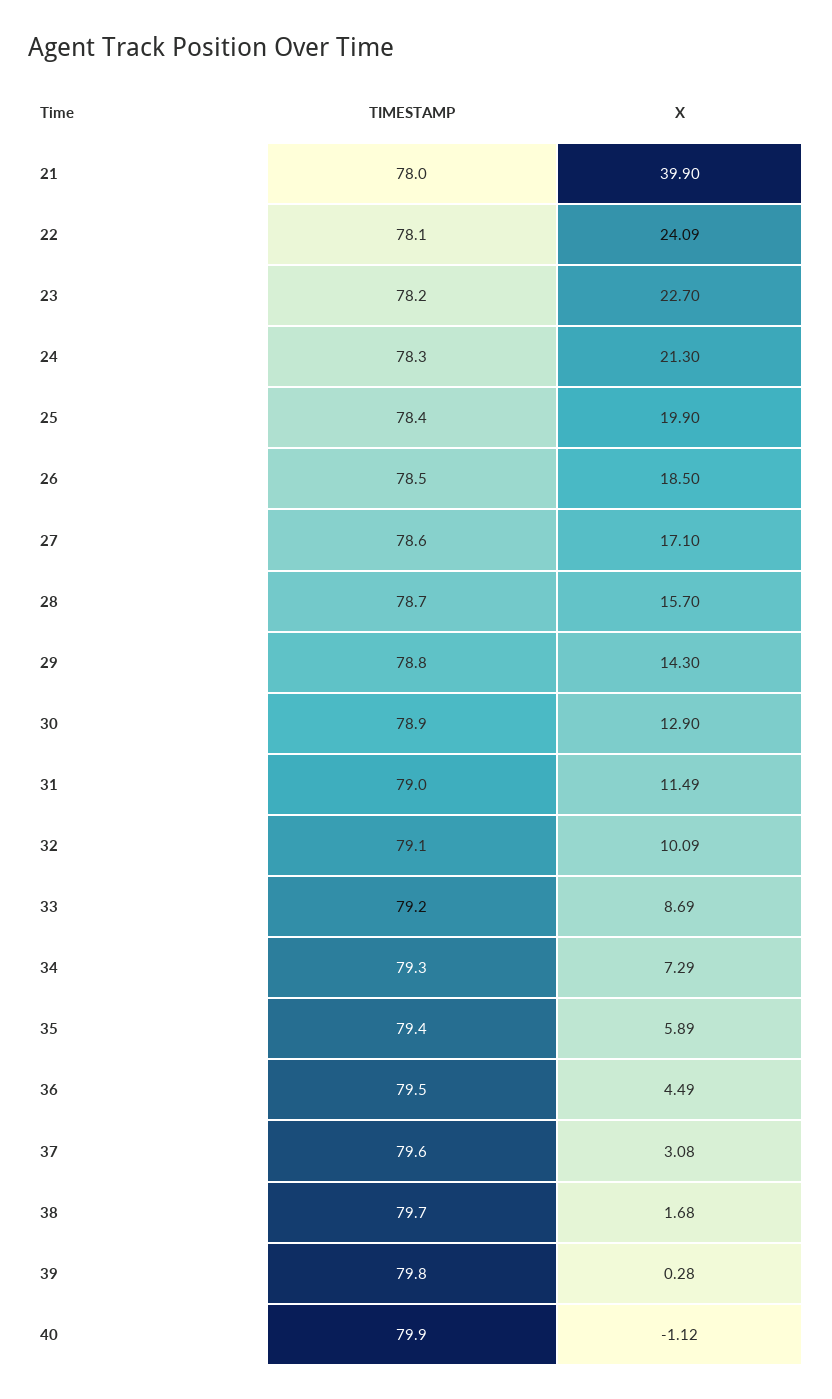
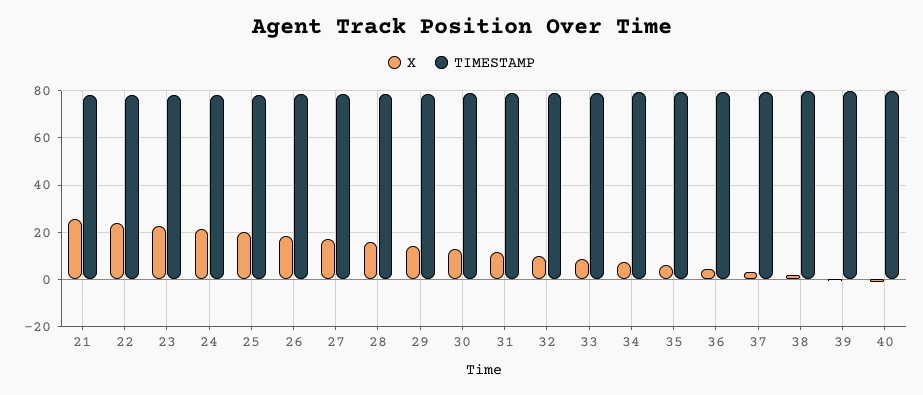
  {
    "TIMESTAMP": {
      "21": 78,
      "22": 78.1,
      "23": 78.2,
      "24": 78.3,
      "25": 78.4,
      "26": 78.5,
      "27": 78.6,
      "28": 78.7,
      "29": 78.8,
      "30": 78.9,
      "31": 79,
      "32": 79.1,
      "33": 79.2,
      "34": 79.3,
      "35": 79.4,
      "36": 79.5,
      "37": 79.6,
      "38": 79.7,
      "39": 79.8,
      "40": 79.9
    },
    "X": {
-     "21": 39.9,
+     "21": 25,
      "22": 24.09,
      "23": 22.7,
      "24": 21.3,
      "25": 19.9,
      "26": 18.5,
      "27": 17.1,
      "28": 15.7,
      "29": 14.3,
      "30": 12.9,
      "31": 11.49,
      "32": 10.09,
      "33": 8.69,
      "34": 7.29,
      "35": 5.89,
      "36": 4.49,
      "37": 3.08,
      "38": 1.68,
      "39": 0.28,
      "40": -1.12
    }
  }

